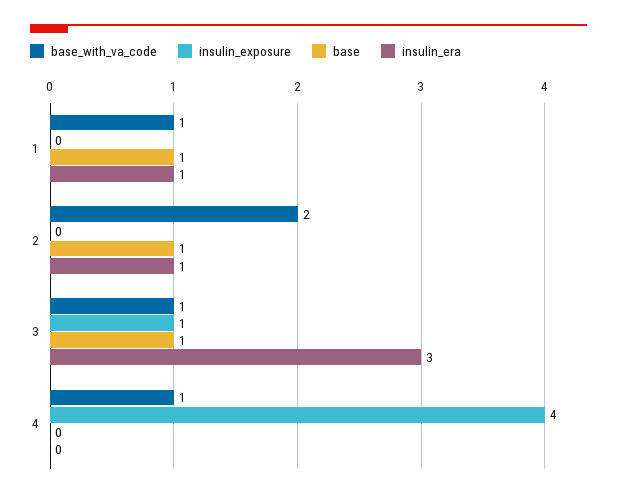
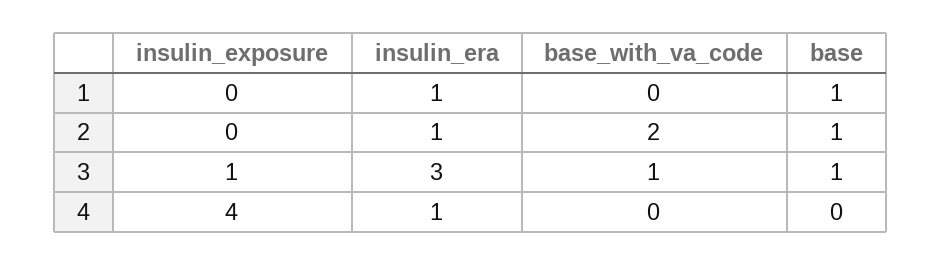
  {
    "base_with_va_code": {
-     "1": 1,
+     "1": 0,
      "2": 2,
      "3": 1,
-     "4": 1
+     "4": 0
    },
    "insulin_exposure": {
      "1": 0,
      "2": 0,
      "3": 1,
      "4": 4
    },
    "base": {
      "1": 1,
      "2": 1,
      "3": 1,
      "4": 0
    },
    "insulin_era": {
      "1": 1,
      "2": 1,
      "3": 3,
-     "4": 0
+     "4": 1
    }
  }

